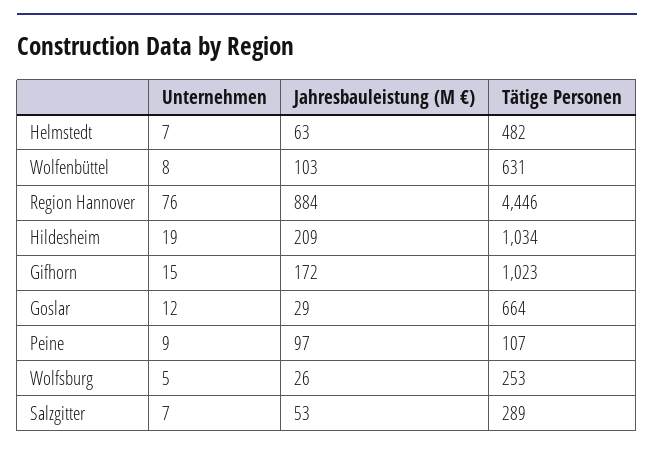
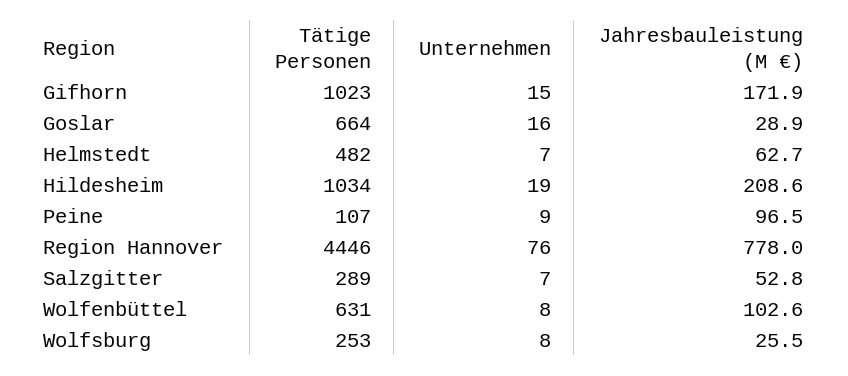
  {
    "Unternehmen": {
      "Helmstedt": 7,
      "Wolfenbüttel": 8,
      "Region Hannover": 76,
      "Hildesheim": 19,
      "Gifhorn": 15,
-     "Goslar": 12,
+     "Goslar": 16,
      "Peine": 9,
-     "Wolfsburg": 5,
+     "Wolfsburg": 8,
      "Salzgitter": 7
    },
    "Jahresbauleistung (M €)": {
      "Helmstedt": 62.7,
      "Wolfenbüttel": 102.6,
-     "Region Hannover": 884,
+     "Region Hannover": 778,
      "Hildesheim": 208.6,
      "Gifhorn": 171.9,
      "Goslar": 28.9,
      "Peine": 96.5,
      "Wolfsburg": 25.5,
      "Salzgitter": 52.8
    },
    "Tätige Personen": {
      "Helmstedt": 482,
      "Wolfenbüttel": 631,
      "Region Hannover": 4446,
      "Hildesheim": 1034,
      "Gifhorn": 1023,
      "Goslar": 664,
      "Peine": 107,
      "Wolfsburg": 253,
      "Salzgitter": 289
    }
  }

